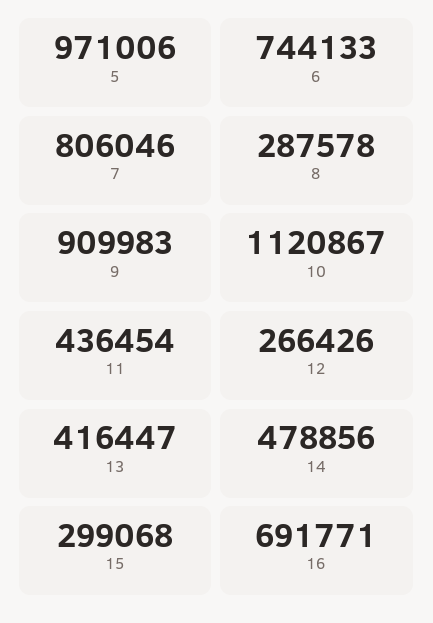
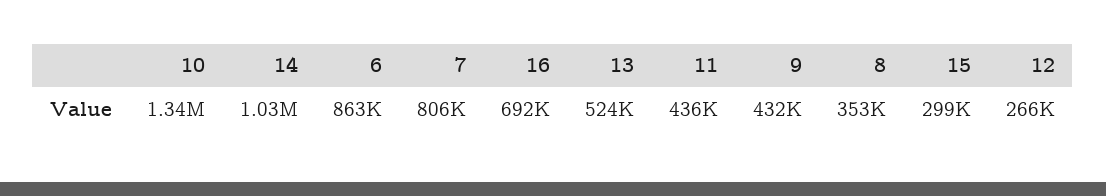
  {
-   "5": 971006,
-   "6": 744133,
+   "6": 863000,
    "7": 806046,
-   "8": 287578,
+   "8": 353000,
-   "9": 909983,
+   "9": 432000,
-   "10": 1120867,
+   "10": 1340000,
    "11": 436454,
    "12": 266426,
-   "13": 416447,
+   "13": 524000,
-   "14": 478856,
+   "14": 1030000,
    "15": 299068,
    "16": 691771
  }

